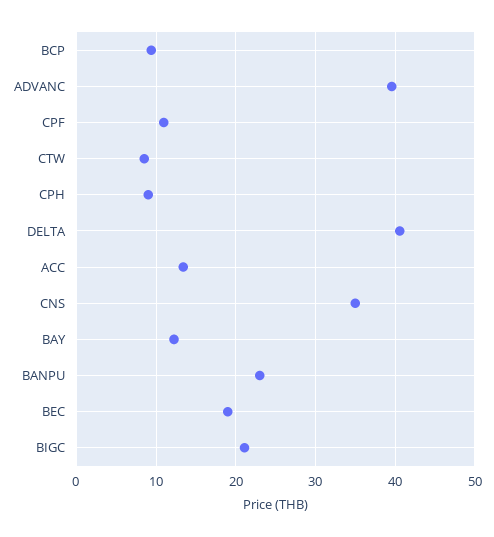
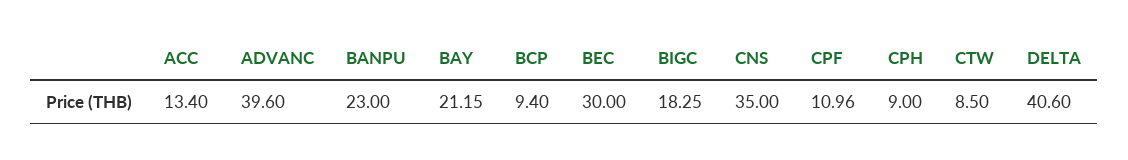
  {
    "BCP": 9.4,
    "ADVANC": 39.6,
    "CPF": 10.96,
    "CTW": 8.5,
    "CPH": 9,
    "DELTA": 40.6,
    "ACC": 13.4,
    "CNS": 35,
-   "BAY": 12,
+   "BAY": 21.15,
    "BANPU": 23,
-   "BEC": 19,
+   "BEC": 30,
-   "BIGC": 21
+   "BIGC": 18.25
  }

